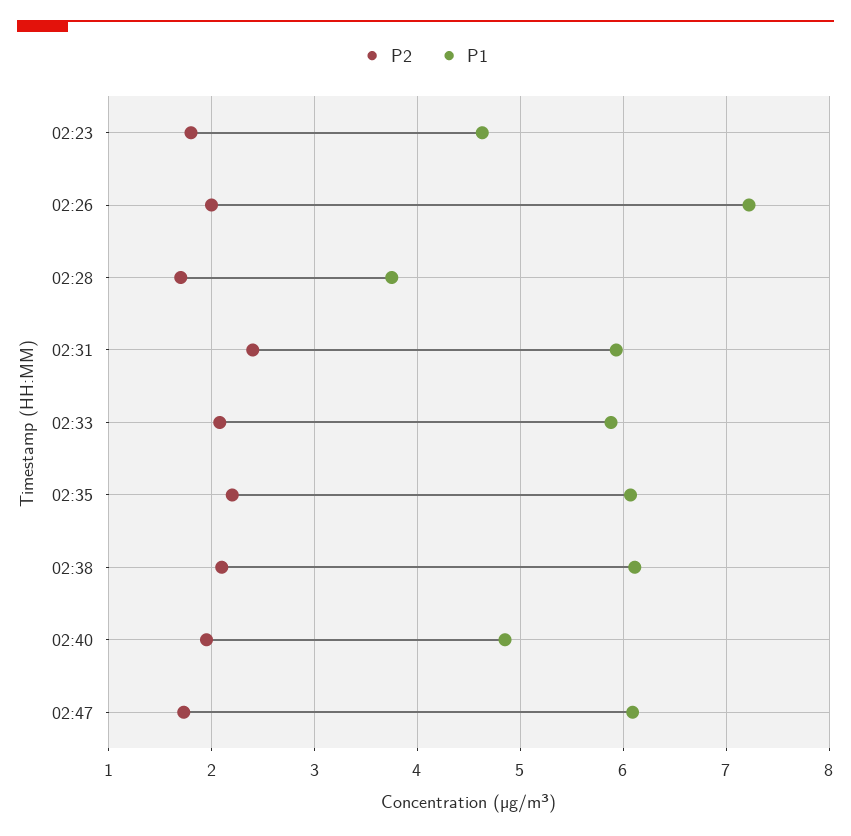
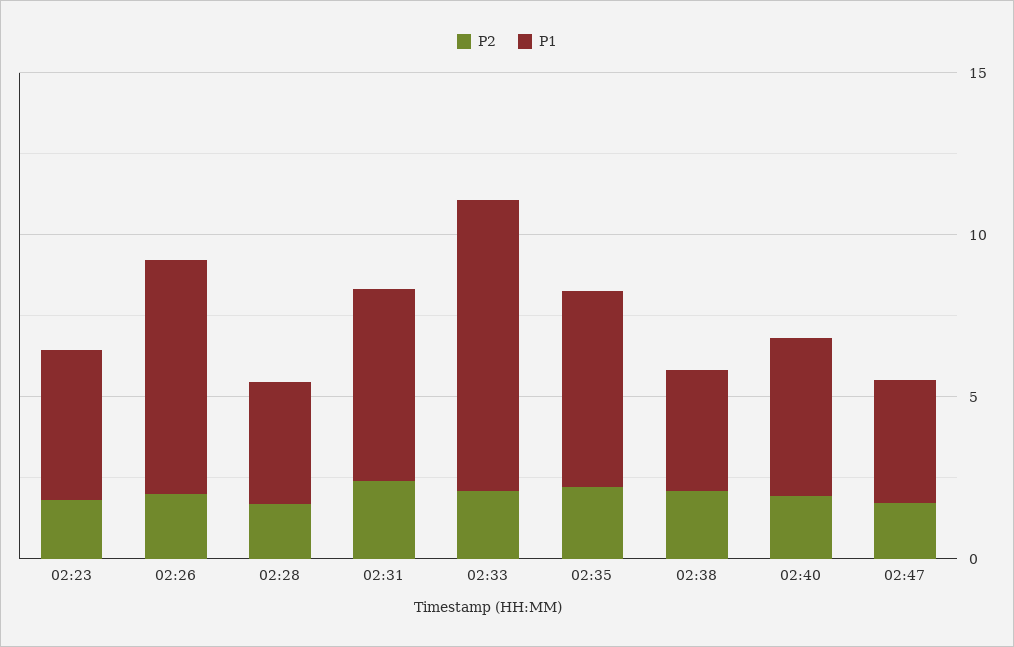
  {
    "P2": {
      "02:23": 1.8,
      "02:26": 2,
      "02:28": 1.7,
      "02:31": 2.4,
      "02:33": 2.1,
      "02:35": 2.2,
      "02:38": 2.1,
      "02:40": 2,
      "02:47": 1.7
    },
    "P1": {
      "02:23": 4.6,
      "02:26": 7.2,
      "02:28": 3.8,
      "02:31": 5.9,
-     "02:33": 5.9,
+     "02:33": 9,
      "02:35": 6.1,
-     "02:38": 6.1,
+     "02:38": 4,
      "02:40": 4.9,
-     "02:47": 6.1
+     "02:47": 4
    }
  }

